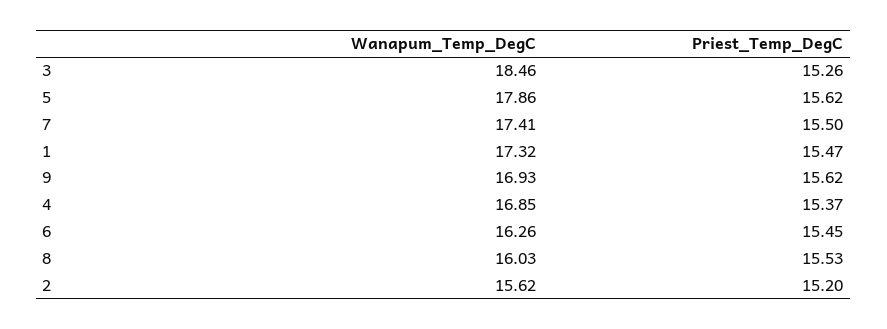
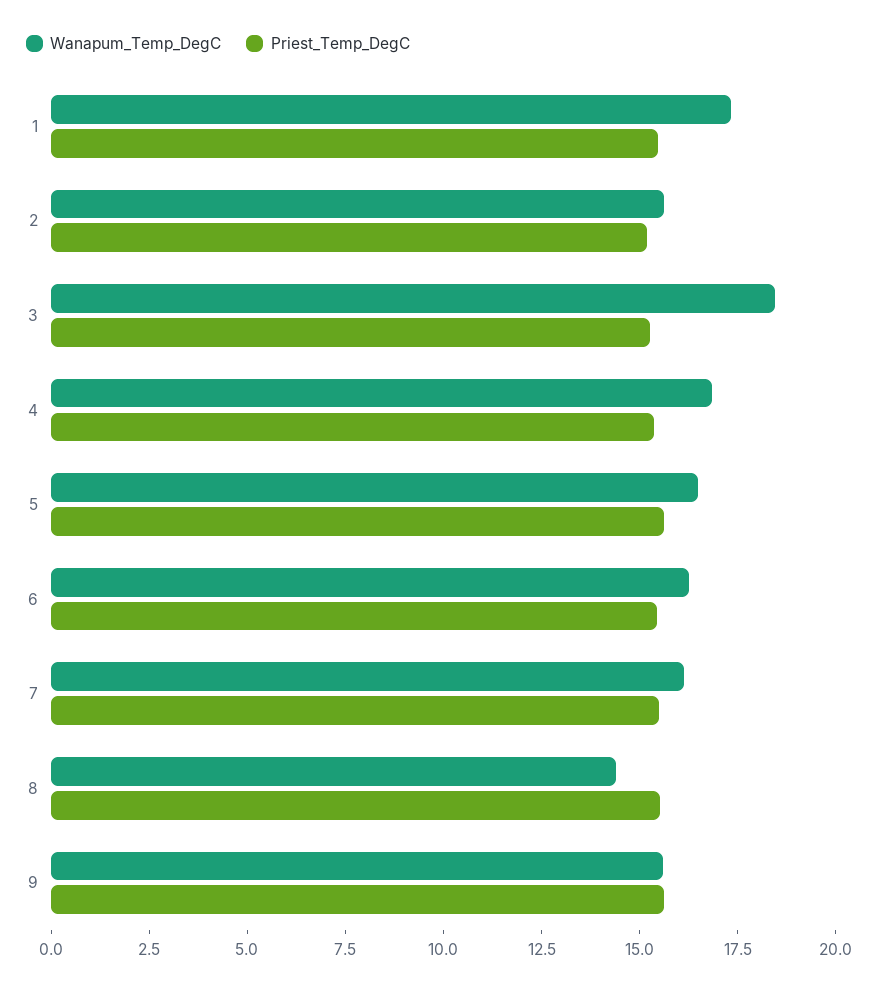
  {
    "Wanapum_Temp_DegC": {
      "3": 18.46,
-     "5": 17.86,
+     "5": 16.5,
-     "7": 17.41,
+     "7": 16,
      "1": 17.32,
-     "9": 16.93,
+     "9": 15.5,
      "4": 16.85,
      "6": 16.26,
-     "8": 16.03,
+     "8": 14.5,
      "2": 15.62
    },
    "Priest_Temp_DegC": {
      "3": 15.26,
      "5": 15.62,
      "7": 15.5,
      "1": 15.47,
      "9": 15.62,
      "4": 15.37,
      "6": 15.45,
      "8": 15.53,
      "2": 15.2
    }
  }

